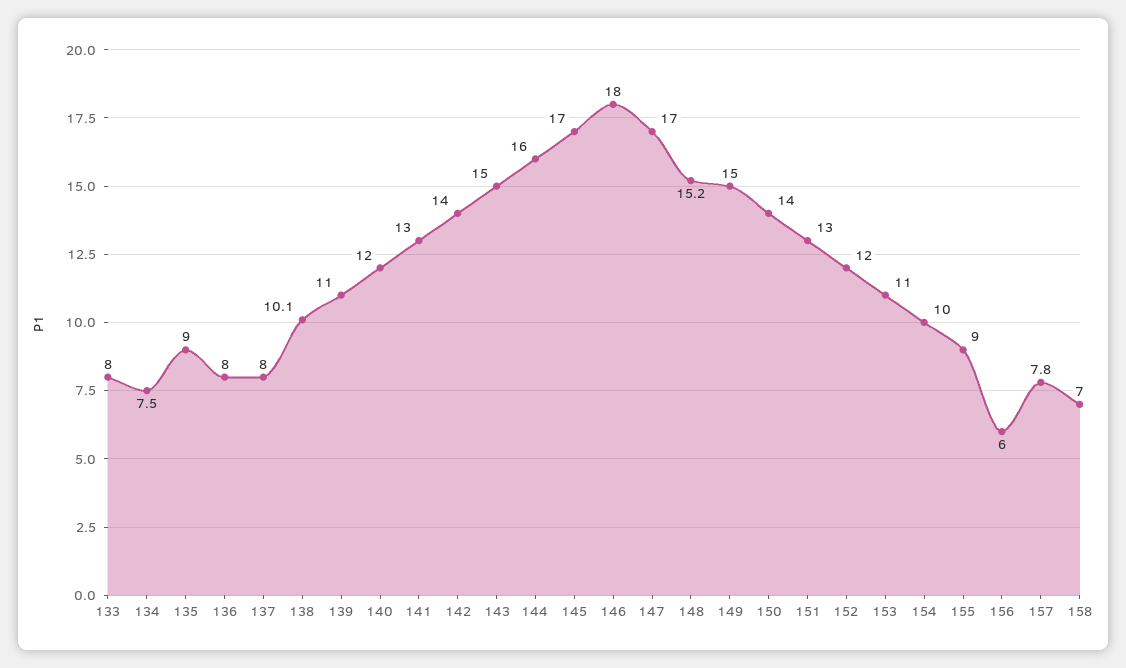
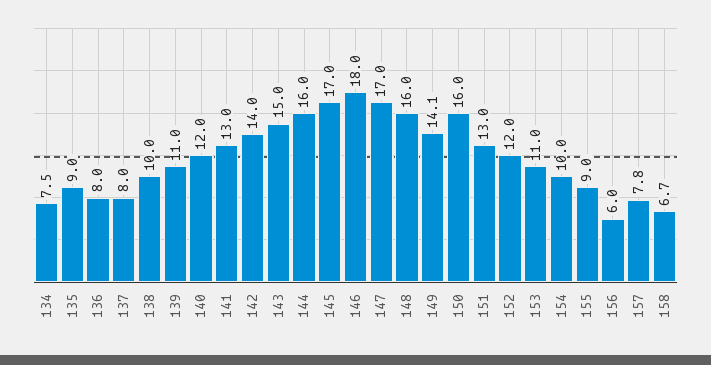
  {
-   "133": 8,
    "134": 7.5,
    "135": 9,
    "136": 8,
    "137": 8,
-   "138": 10.1,
+   "138": 10,
    "139": 11,
    "140": 12,
    "141": 13,
    "142": 14,
    "143": 15,
    "144": 16,
    "145": 17,
    "146": 18,
    "147": 17,
-   "148": 15.2,
+   "148": 16,
-   "149": 15,
+   "149": 14.1,
-   "150": 14,
+   "150": 16,
    "151": 13,
    "152": 12,
    "153": 11,
    "154": 10,
    "155": 9,
    "156": 6,
    "157": 7.8,
-   "158": 7
+   "158": 6.7
  }

